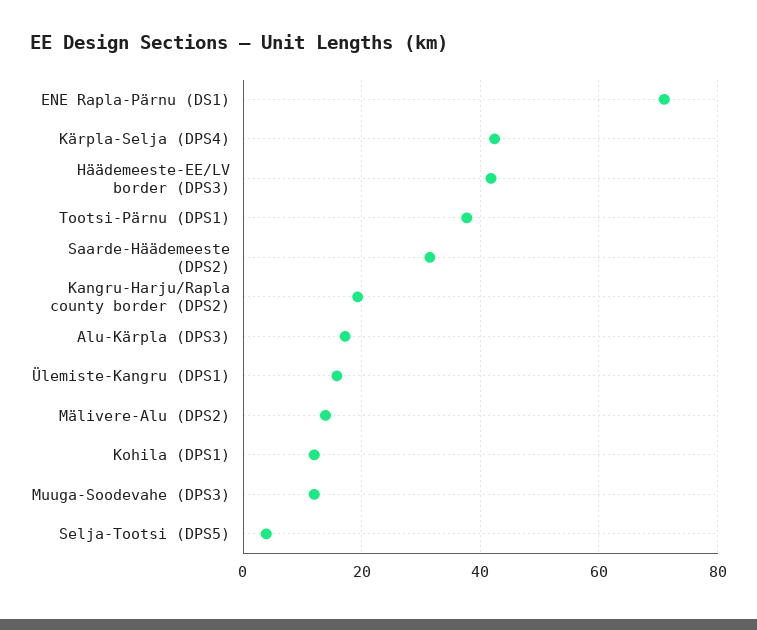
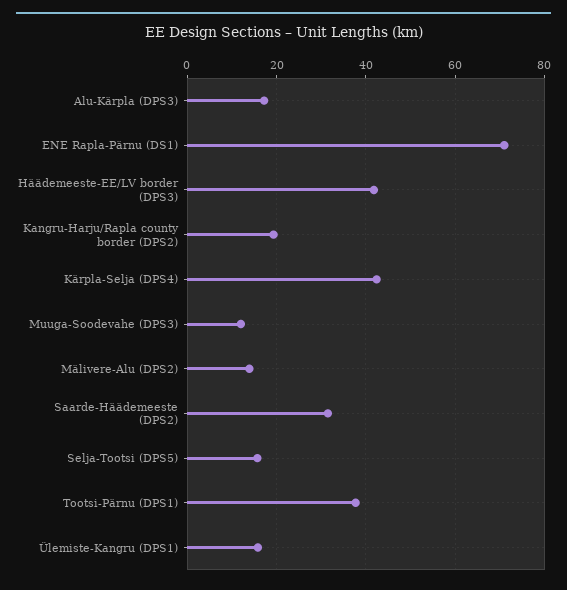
  {
    "ENE Rapla-Pärnu (DS1)": 72,
    "Kärpla-Selja (DPS4)": 42,
    "Häädemeeste-EE/LV border (DPS3)": 42,
    "Tootsi-Pärnu (DPS1)": 38,
    "Saarde-Häädemeeste (DPS2)": 32,
    "Kangru-Harju/Rapla county border (DPS2)": 20,
    "Alu-Kärpla (DPS3)": 18,
    "Ülemiste-Kangru (DPS1)": 16,
    "Mälivere-Alu (DPS2)": 14,
-   "Kohila (DPS1)": 12,
    "Muuga-Soodevahe (DPS3)": 12,
-   "Selja-Tootsi (DPS5)": 4
+   "Selja-Tootsi (DPS5)": 16
  }

